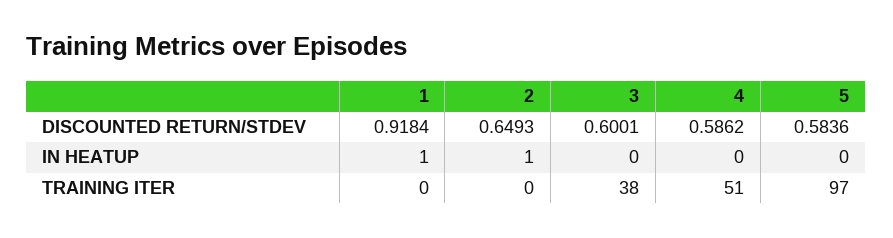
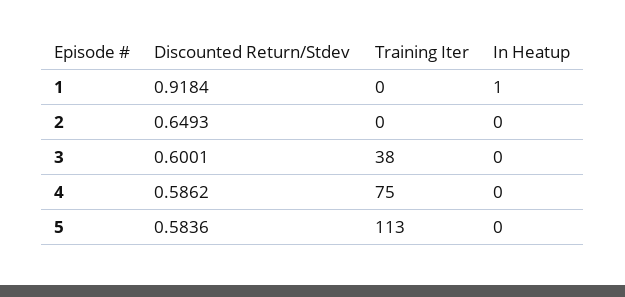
  {
    "1": {
      "DISCOUNTED RETURN/STDEV": 0.9184,
      "IN HEATUP": 1,
      "TRAINING ITER": 0
    },
    "2": {
      "DISCOUNTED RETURN/STDEV": 0.6493,
-     "IN HEATUP": 1,
+     "IN HEATUP": 0,
      "TRAINING ITER": 0
    },
    "3": {
      "DISCOUNTED RETURN/STDEV": 0.6001,
      "IN HEATUP": 0,
      "TRAINING ITER": 38
    },
    "4": {
      "DISCOUNTED RETURN/STDEV": 0.5862,
      "IN HEATUP": 0,
-     "TRAINING ITER": 51
+     "TRAINING ITER": 75
    },
    "5": {
      "DISCOUNTED RETURN/STDEV": 0.5836,
      "IN HEATUP": 0,
-     "TRAINING ITER": 97
+     "TRAINING ITER": 113
    }
  }

